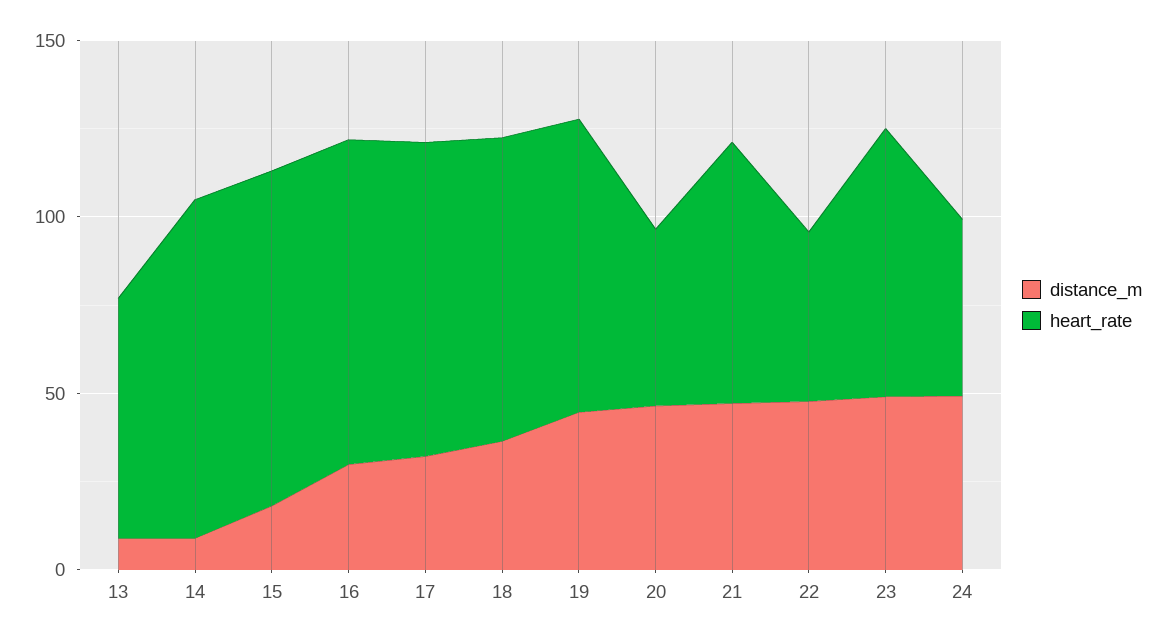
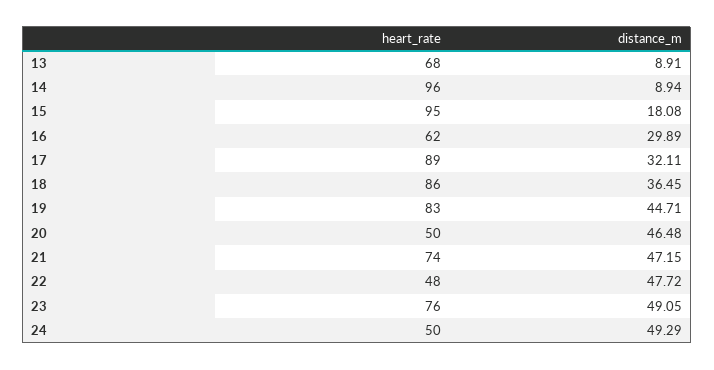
  {
    "distance_m": {
      "13": 8.91,
      "14": 8.94,
      "15": 18.08,
      "16": 29.89,
      "17": 32.11,
      "18": 36.45,
      "19": 44.71,
      "20": 46.48,
      "21": 47.15,
      "22": 47.72,
      "23": 49.05,
      "24": 49.29
    },
    "heart_rate": {
      "13": 68,
      "14": 96,
      "15": 95,
-     "16": 90,
+     "16": 62,
      "17": 89,
      "18": 86,
      "19": 83,
      "20": 50,
      "21": 74,
      "22": 48,
      "23": 76,
      "24": 50
    }
  }

